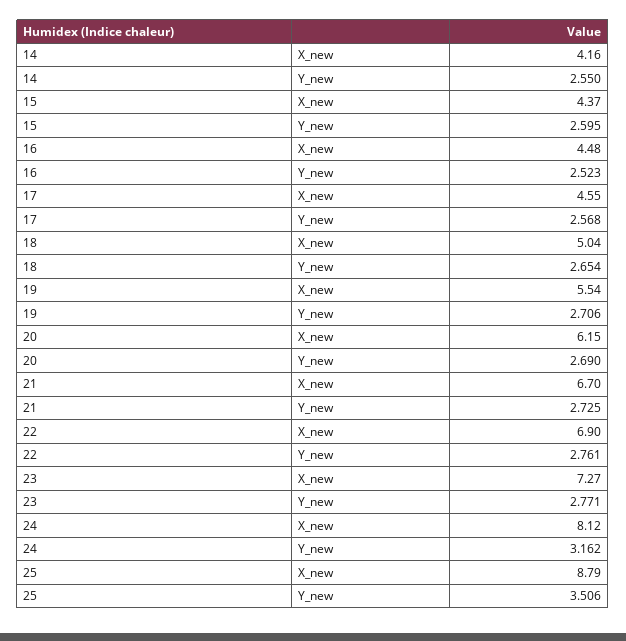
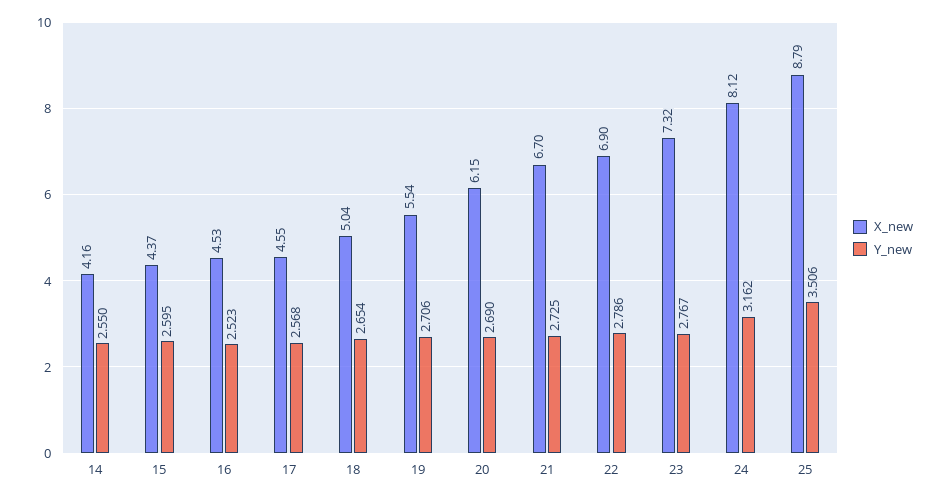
  {
    "X_new": {
      "14": 4.16,
      "15": 4.37,
-     "16": 4.48,
+     "16": 4.53,
      "17": 4.55,
      "18": 5.04,
      "19": 5.54,
      "20": 6.15,
      "21": 6.7,
      "22": 6.9,
-     "23": 7.27,
+     "23": 7.32,
      "24": 8.12,
      "25": 8.79
    },
    "Y_new": {
      "14": 2.55,
      "15": 2.595,
      "16": 2.523,
      "17": 2.568,
      "18": 2.654,
      "19": 2.706,
      "20": 2.69,
      "21": 2.725,
-     "22": 2.761,
+     "22": 2.786,
-     "23": 2.771,
+     "23": 2.767,
      "24": 3.162,
      "25": 3.506
    }
  }

